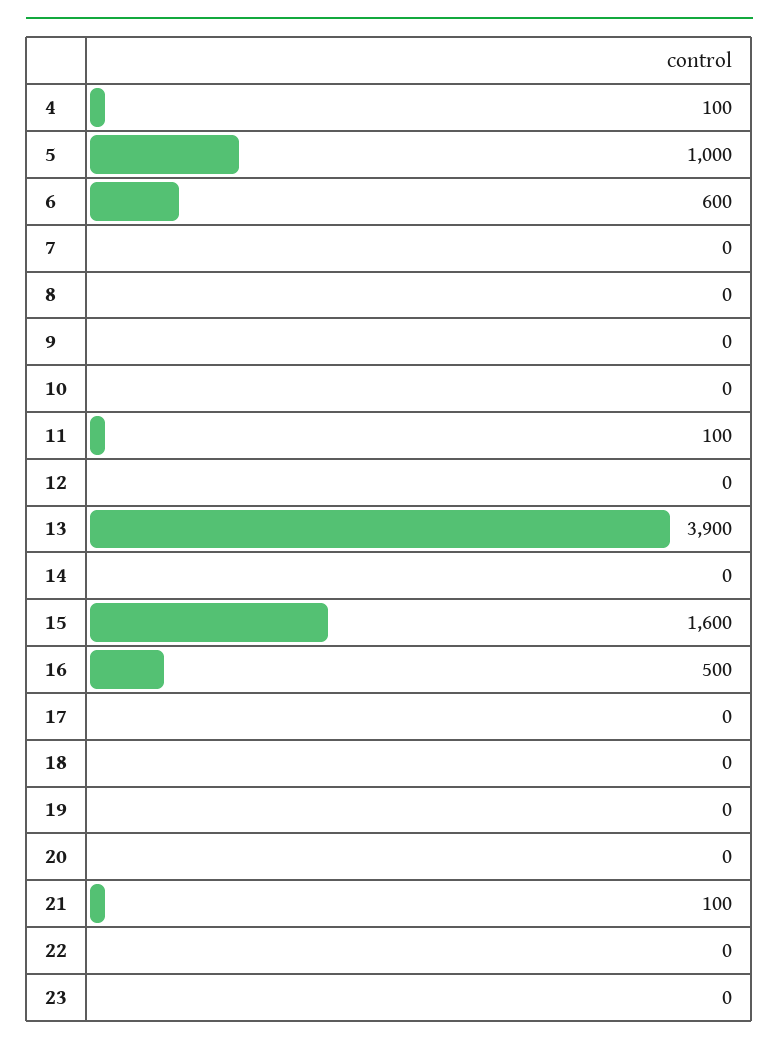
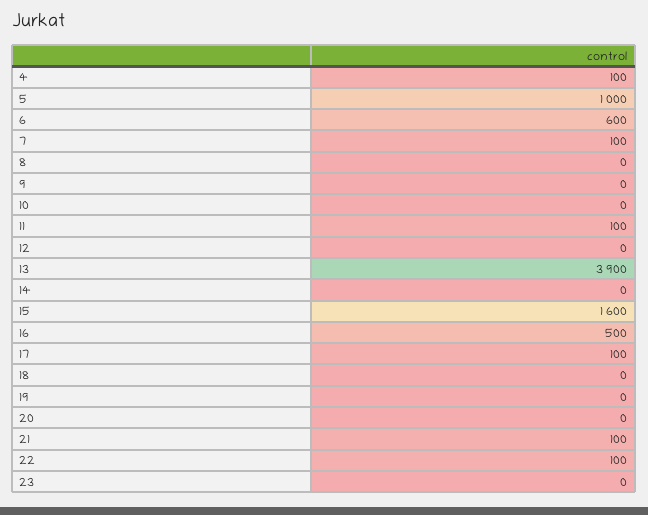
  {
    "4": 100,
    "5": 1000,
    "6": 600,
-   "7": 0,
+   "7": 100,
    "8": 0,
    "9": 0,
    "10": 0,
    "11": 100,
    "12": 0,
    "13": 3900,
    "14": 0,
    "15": 1600,
    "16": 500,
-   "17": 0,
+   "17": 100,
    "18": 0,
    "19": 0,
    "20": 0,
    "21": 100,
-   "22": 0,
+   "22": 100,
    "23": 0
  }

